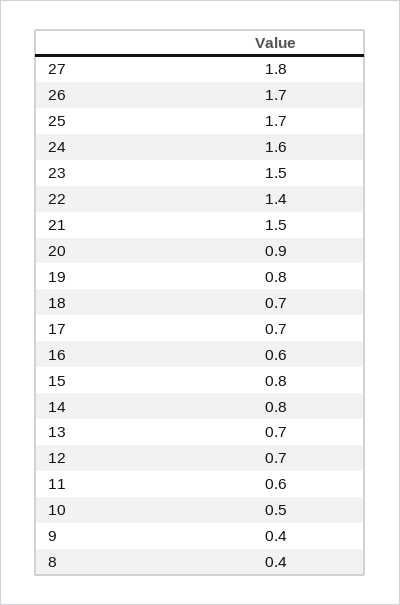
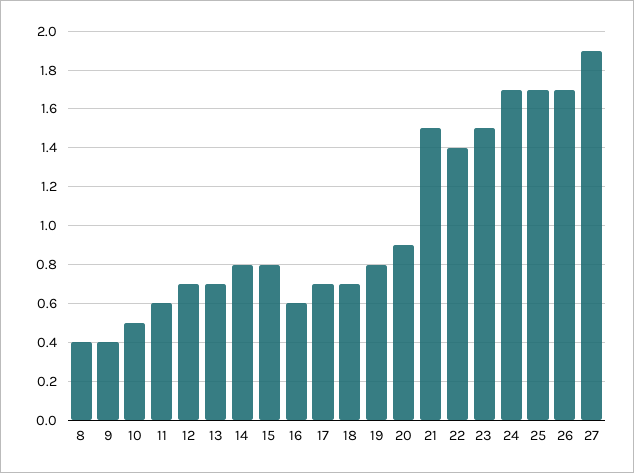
  {
-   "27": 1.8,
+   "27": 1.9,
    "26": 1.7,
    "25": 1.7,
-   "24": 1.6,
+   "24": 1.7,
    "23": 1.5,
    "22": 1.4,
    "21": 1.5,
    "20": 0.9,
    "19": 0.8,
    "18": 0.7,
    "17": 0.7,
    "16": 0.6,
    "15": 0.8,
    "14": 0.8,
    "13": 0.7,
    "12": 0.7,
    "11": 0.6,
    "10": 0.5,
    "9": 0.4,
    "8": 0.4
  }

